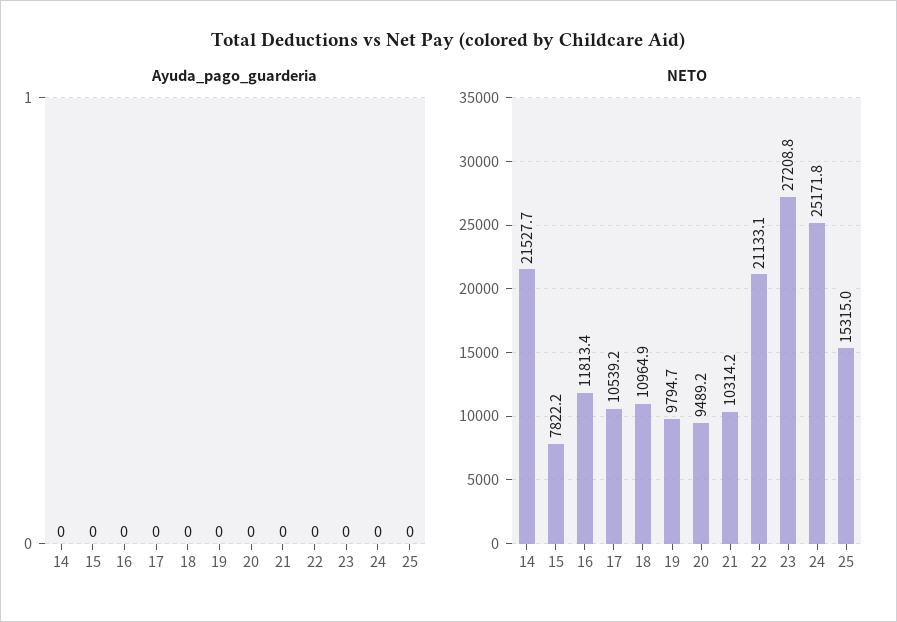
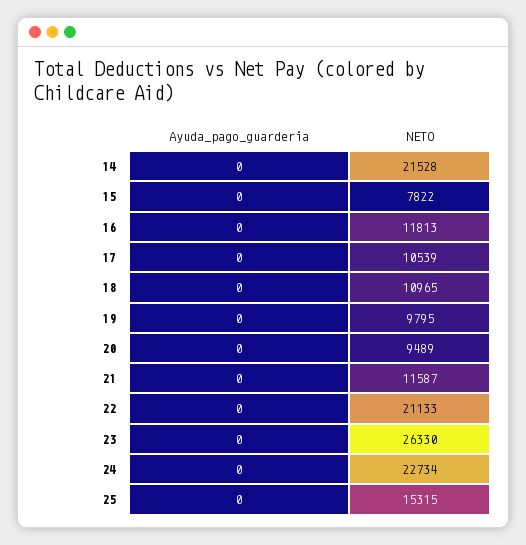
  {
    "Ayuda_pago_guarderia": {
      "14": 0,
      "15": 0,
      "16": 0,
      "17": 0,
      "18": 0,
      "19": 0,
      "20": 0,
      "21": 0,
      "22": 0,
      "23": 0,
      "24": 0,
      "25": 0
    },
    "NETO": {
      "14": 21527.7,
      "15": 7822.2,
      "16": 11813.4,
      "17": 10539.2,
      "18": 10964.9,
      "19": 9794.7,
      "20": 9489.2,
-     "21": 10314.2,
+     "21": 11587,
      "22": 21133.1,
-     "23": 27208.8,
+     "23": 26330,
-     "24": 25171.8,
+     "24": 22734,
      "25": 15315
    }
  }

